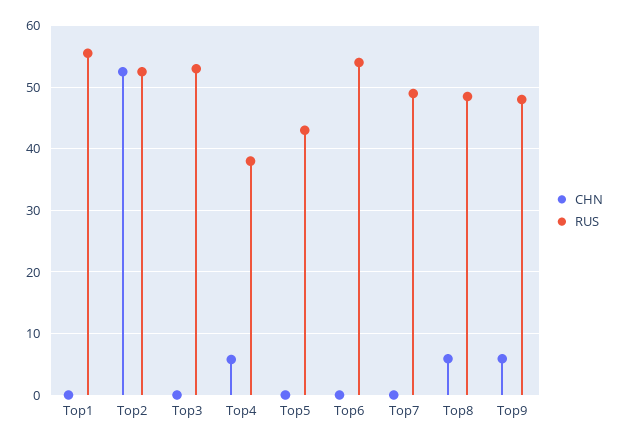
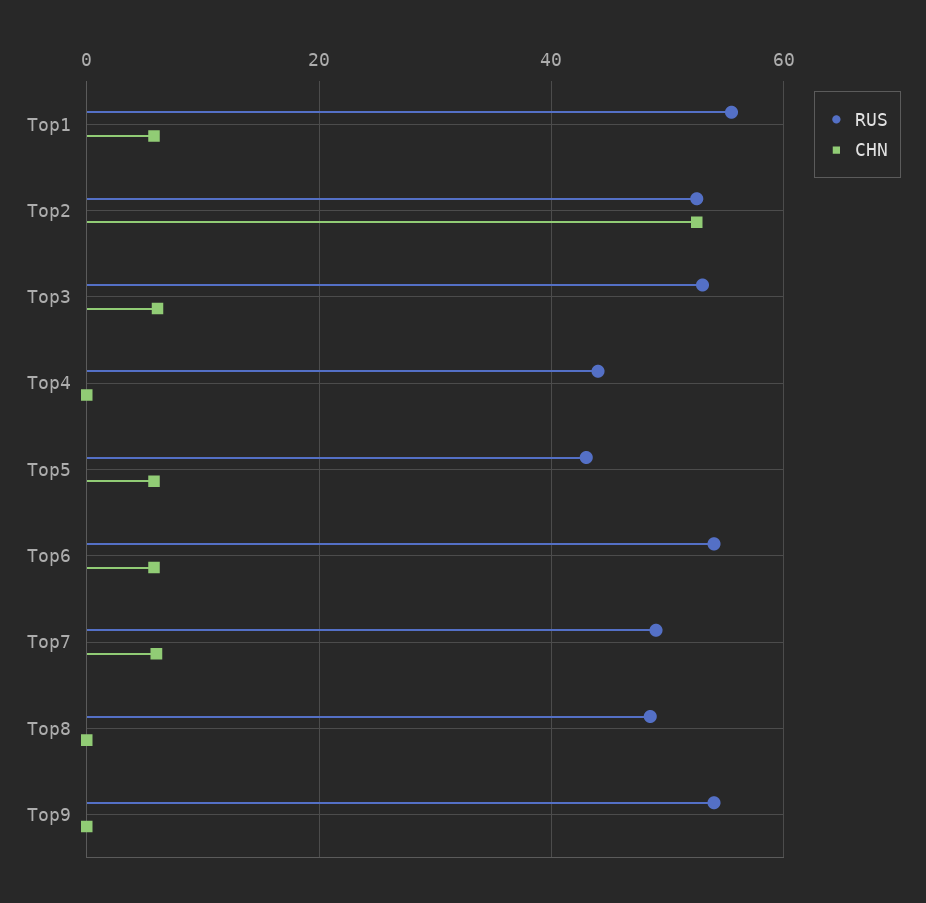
  {
    "CHN": {
-     "Top1": 0,
+     "Top1": 6,
      "Top2": 53,
-     "Top3": 0,
+     "Top3": 6,
-     "Top4": 6,
+     "Top4": 0,
-     "Top5": 0,
+     "Top5": 6,
-     "Top6": 0,
+     "Top6": 6,
-     "Top7": 0,
+     "Top7": 6,
-     "Top8": 6,
+     "Top8": 0,
-     "Top9": 6
+     "Top9": 0
    },
    "RUS": {
      "Top1": 56,
      "Top2": 53,
      "Top3": 53,
-     "Top4": 38,
+     "Top4": 44,
      "Top5": 43,
      "Top6": 54,
      "Top7": 49,
      "Top8": 49,
-     "Top9": 48
+     "Top9": 54
    }
  }

